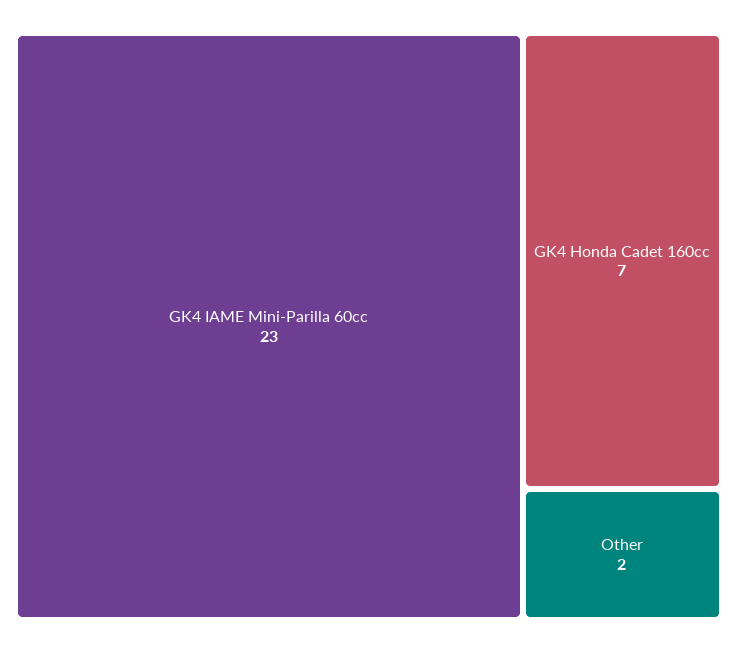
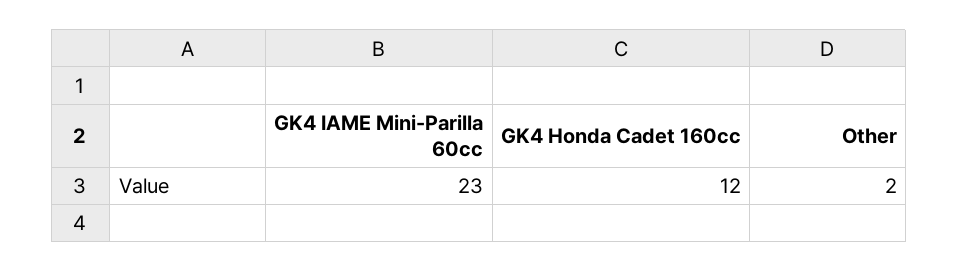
  {
    "GK4 IAME Mini-Parilla 60cc": 23,
-   "GK4 Honda Cadet 160cc": 7,
+   "GK4 Honda Cadet 160cc": 12,
    "Other": 2
  }

